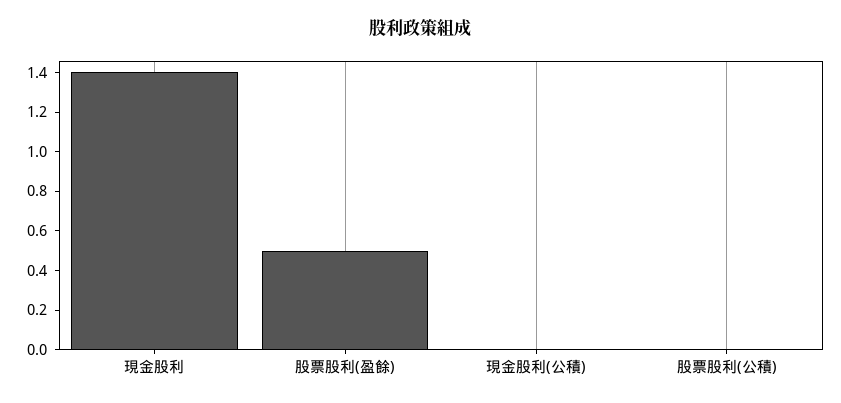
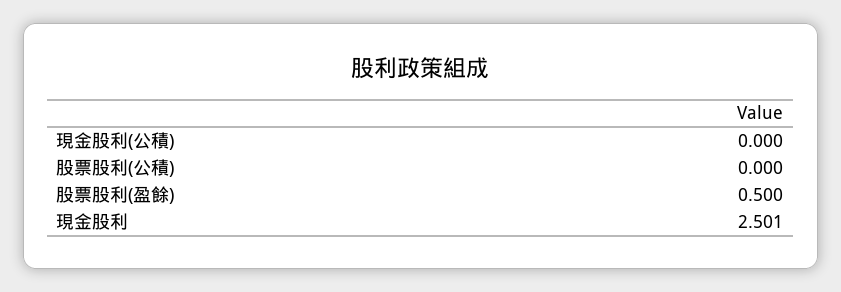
  {
-   "現金股利": 1.4,
+   "現金股利": 2.501,
    "股票股利(盈餘)": 0.5,
    "現金股利(公積)": 0,
    "股票股利(公積)": 0
  }

